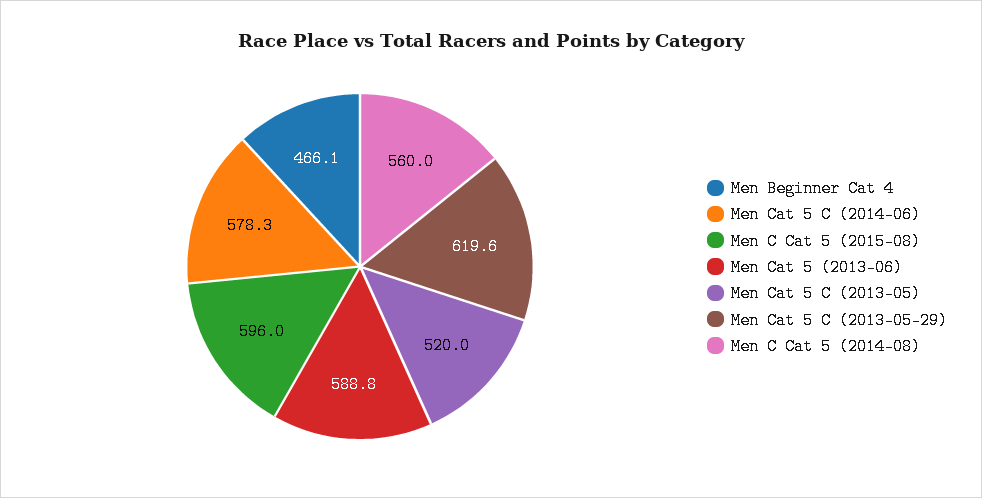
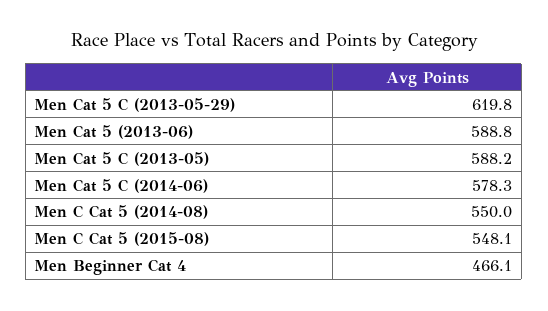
  {
    "Men Beginner Cat 4": 466.1,
    "Men Cat 5 C (2014-06)": 578.3,
-   "Men C Cat 5 (2015-08)": 596,
+   "Men C Cat 5 (2015-08)": 548.1,
    "Men Cat 5 (2013-06)": 588.8,
-   "Men Cat 5 C (2013-05)": 520,
+   "Men Cat 5 C (2013-05)": 588.2,
-   "Men Cat 5 C (2013-05-29)": 619.6,
+   "Men Cat 5 C (2013-05-29)": 619.8,
-   "Men C Cat 5 (2014-08)": 560
+   "Men C Cat 5 (2014-08)": 550
  }

